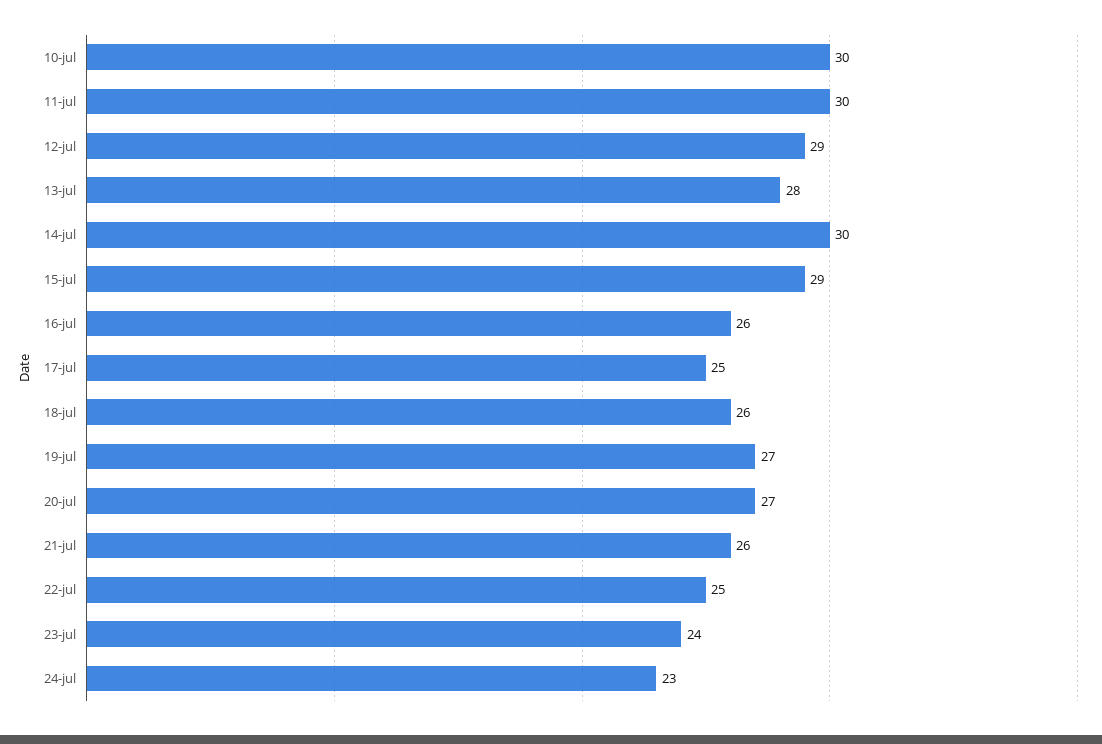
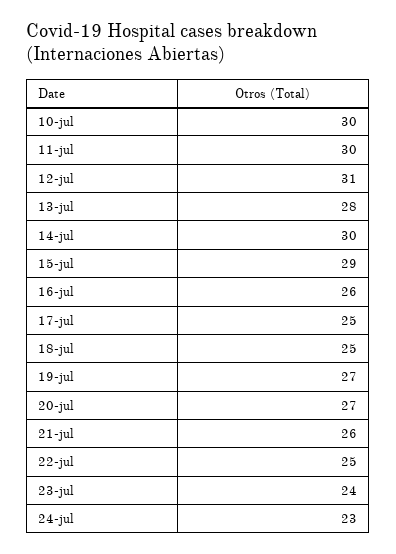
  {
    "10-jul": 30,
    "11-jul": 30,
-   "12-jul": 29,
+   "12-jul": 31,
    "13-jul": 28,
    "14-jul": 30,
    "15-jul": 29,
    "16-jul": 26,
    "17-jul": 25,
-   "18-jul": 26,
+   "18-jul": 25,
    "19-jul": 27,
    "20-jul": 27,
    "21-jul": 26,
    "22-jul": 25,
    "23-jul": 24,
    "24-jul": 23
  }

